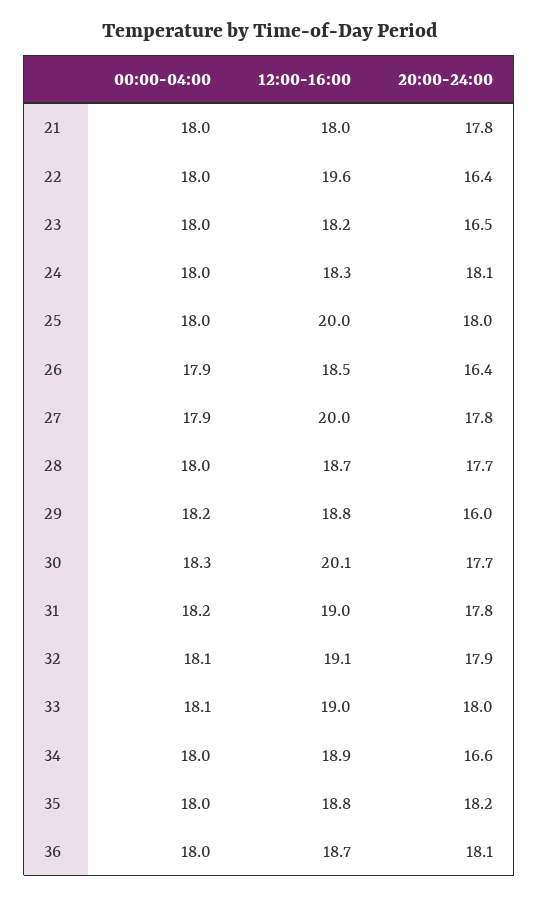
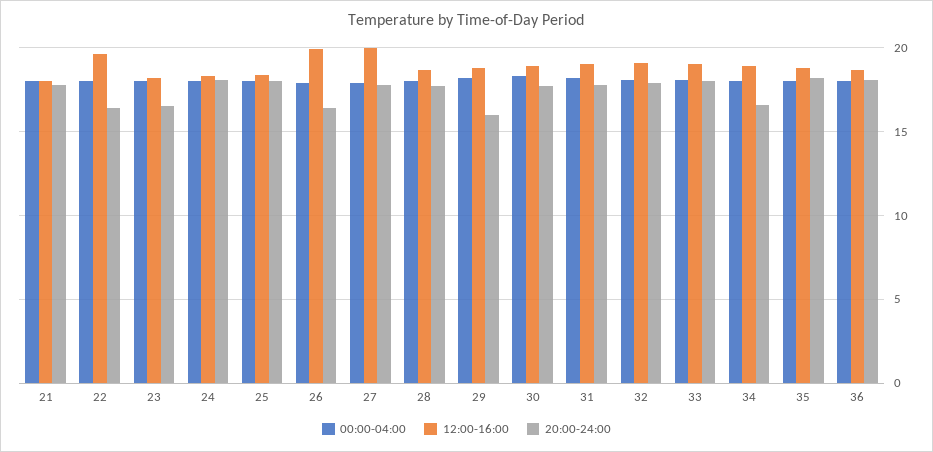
  {
    "00:00-04:00": {
      "21": 18,
      "22": 18,
      "23": 18,
      "24": 18,
      "25": 18,
      "26": 17.9,
      "27": 17.9,
      "28": 18,
      "29": 18.2,
      "30": 18.3,
      "31": 18.2,
      "32": 18.1,
      "33": 18.1,
      "34": 18,
      "35": 18,
      "36": 18
    },
    "12:00-16:00": {
      "21": 18,
      "22": 19.6,
      "23": 18.2,
      "24": 18.3,
-     "25": 20,
+     "25": 18.5,
-     "26": 18.5,
+     "26": 20,
      "27": 20,
      "28": 18.7,
      "29": 18.8,
-     "30": 20.1,
+     "30": 19,
      "31": 19,
      "32": 19.1,
      "33": 19,
      "34": 18.9,
      "35": 18.8,
      "36": 18.7
    },
    "20:00-24:00": {
      "21": 17.8,
      "22": 16.4,
      "23": 16.5,
      "24": 18.1,
      "25": 18,
      "26": 16.4,
      "27": 17.8,
      "28": 17.7,
      "29": 16,
      "30": 17.7,
      "31": 17.8,
      "32": 17.9,
      "33": 18,
      "34": 16.6,
      "35": 18.2,
      "36": 18.1
    }
  }

